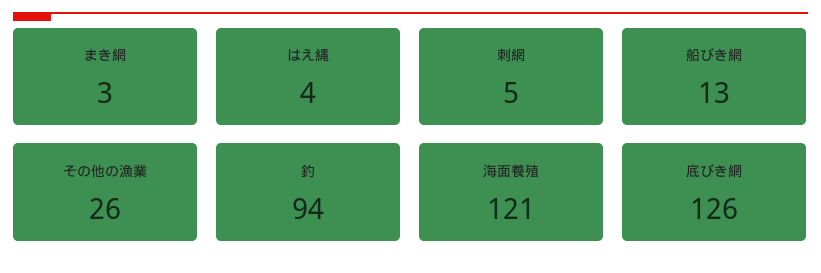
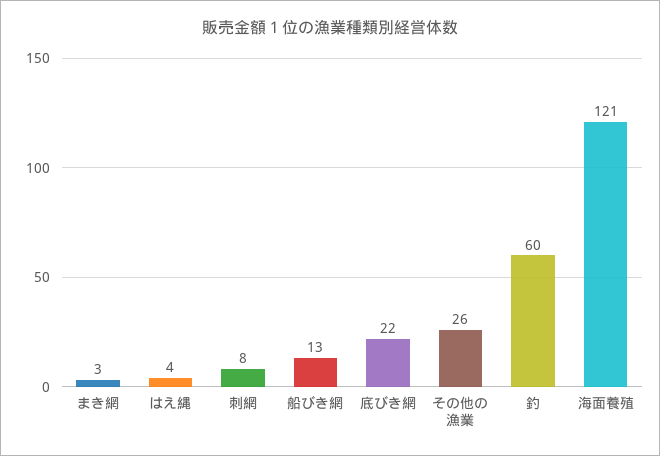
  {
    "まき網": 3,
    "はえ縄": 4,
-   "刺網": 5,
+   "刺網": 8,
    "船びき網": 13,
    "その他の漁業": 26,
-   "釣": 94,
+   "釣": 60,
    "海面養殖": 121,
-   "底びき網": 126
+   "底びき網": 22
  }

